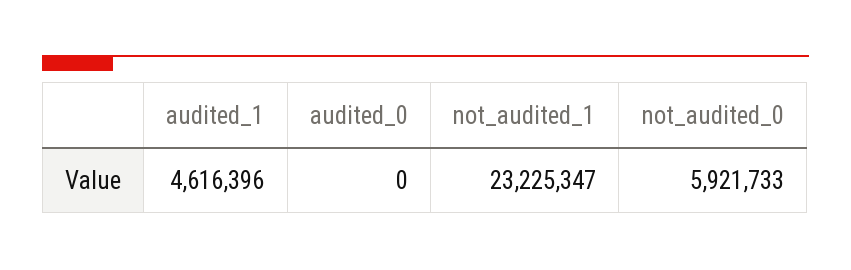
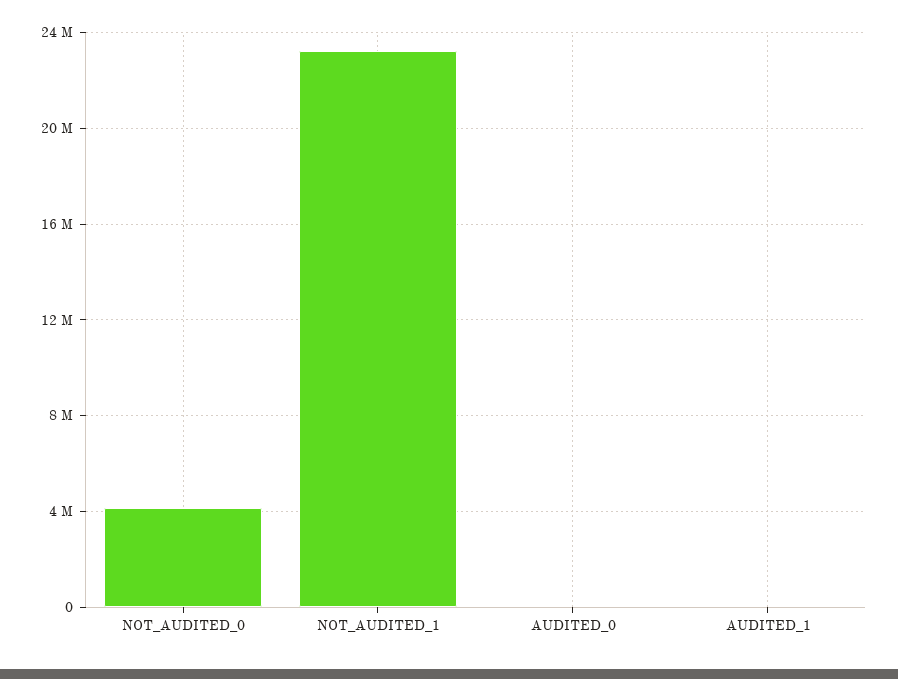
  {
-   "audited_1": 4616396,
+   "audited_1": 0,
    "audited_0": 0,
    "not_audited_1": 23225347,
-   "not_audited_0": 5921733
+   "not_audited_0": 4000000
  }

